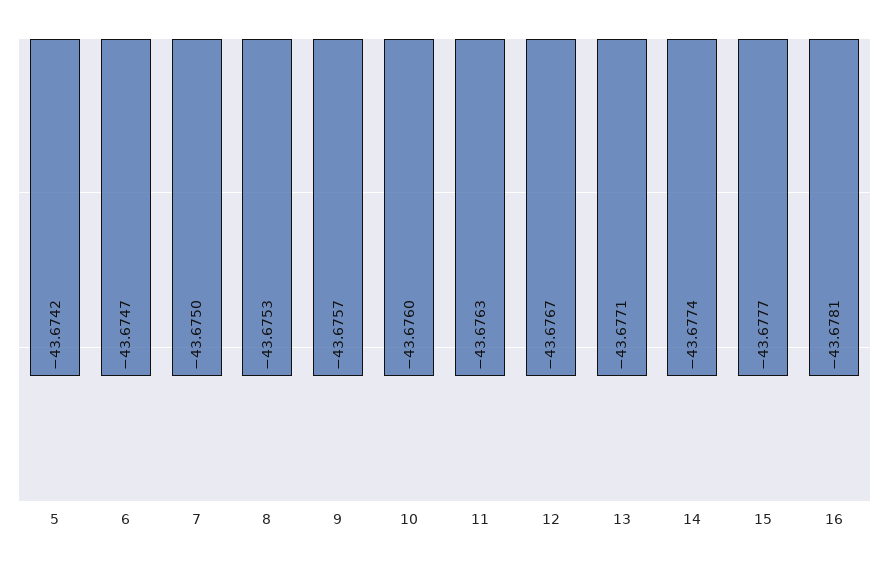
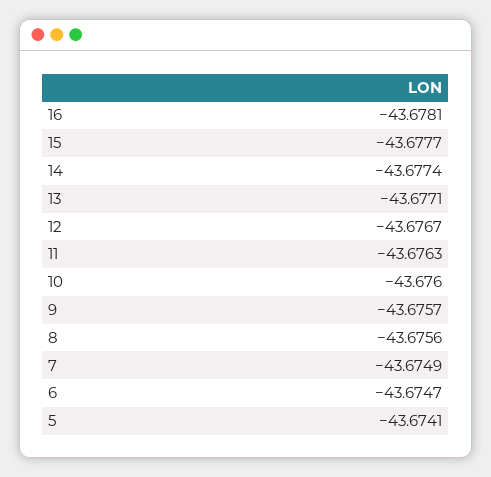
  {
-   "5": -43.6742,
+   "5": -43.6741,
    "6": -43.6747,
-   "7": -43.675,
+   "7": -43.6749,
-   "8": -43.6753,
+   "8": -43.6756,
    "9": -43.6757,
    "10": -43.676,
    "11": -43.6763,
    "12": -43.6767,
    "13": -43.6771,
    "14": -43.6774,
    "15": -43.6777,
    "16": -43.6781
  }

